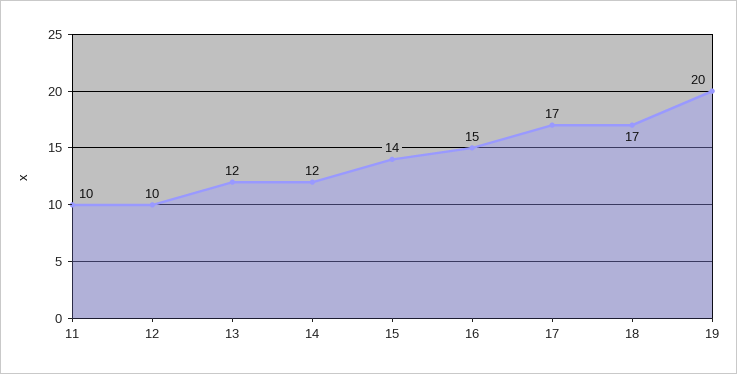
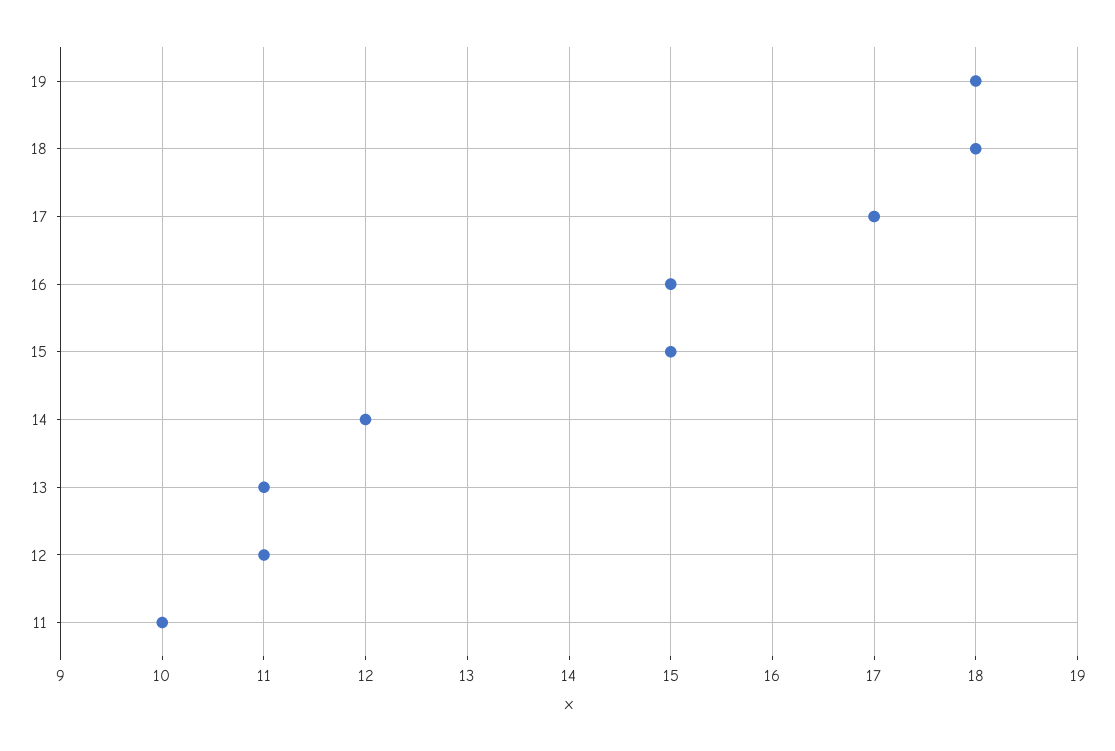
  {
    "11": 10,
-   "12": 10,
+   "12": 11,
-   "13": 12,
+   "13": 11,
    "14": 12,
-   "15": 14,
+   "15": 15,
    "16": 15,
    "17": 17,
-   "18": 17,
+   "18": 18,
-   "19": 20
+   "19": 18
  }

